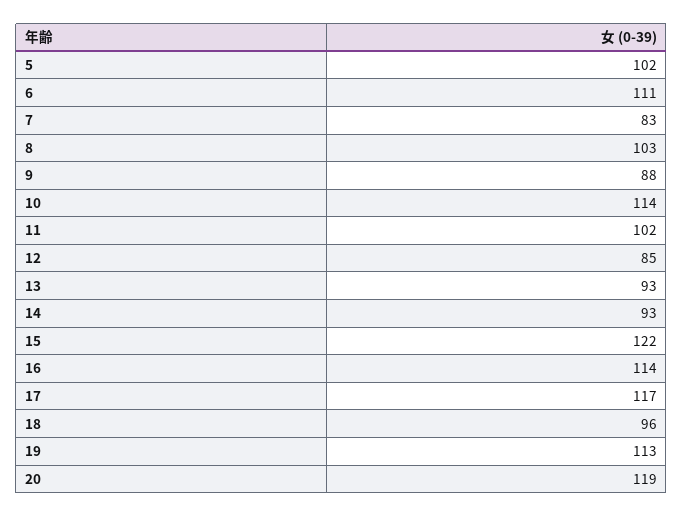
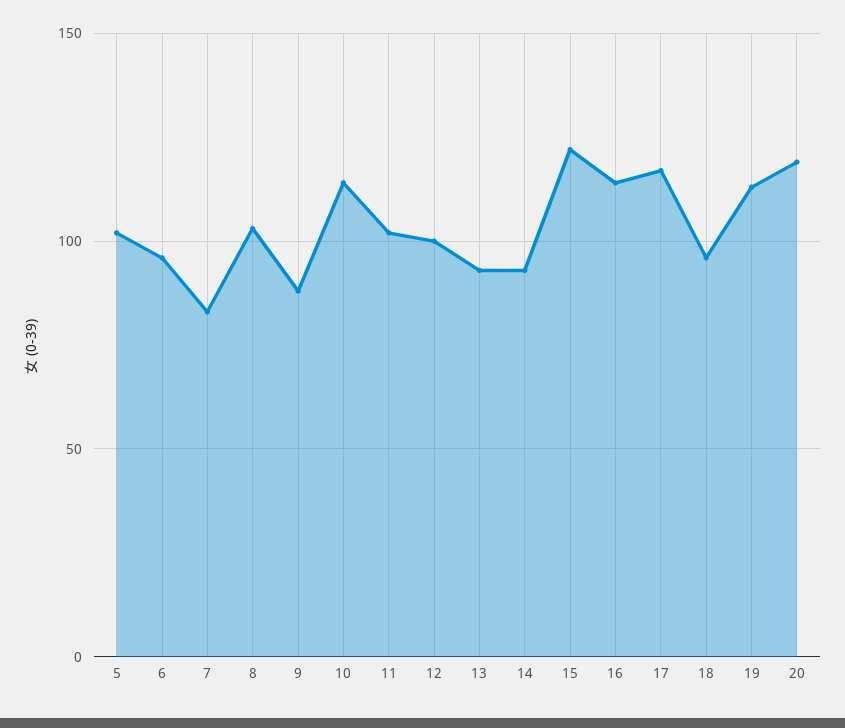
  {
    "5": 102,
-   "6": 111,
+   "6": 95,
    "7": 83,
    "8": 103,
    "9": 88,
    "10": 114,
    "11": 102,
-   "12": 85,
+   "12": 100,
    "13": 93,
    "14": 93,
    "15": 122,
    "16": 114,
    "17": 117,
    "18": 96,
    "19": 113,
    "20": 119
  }

